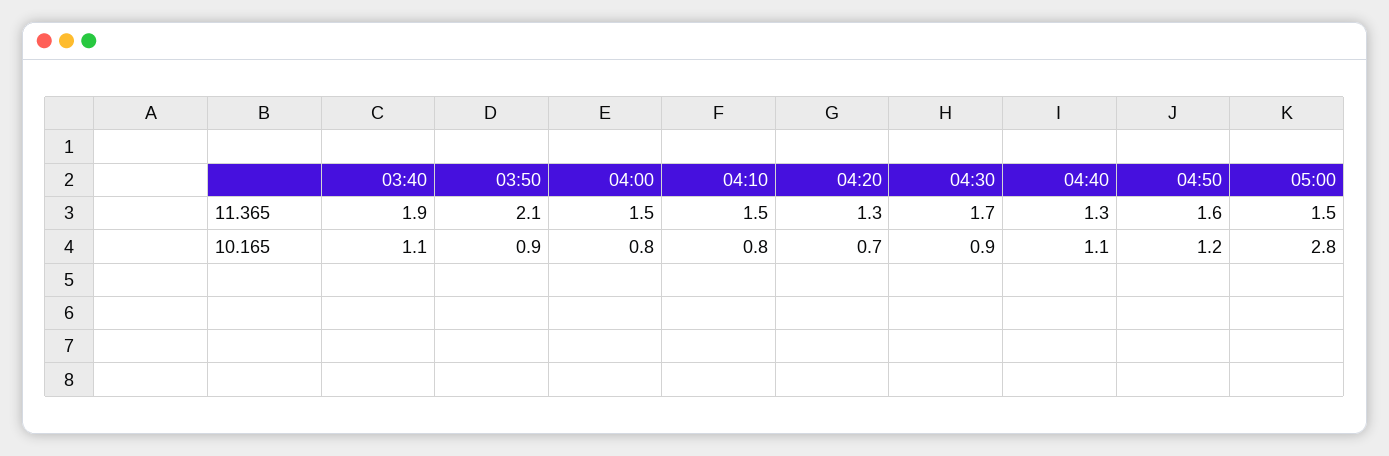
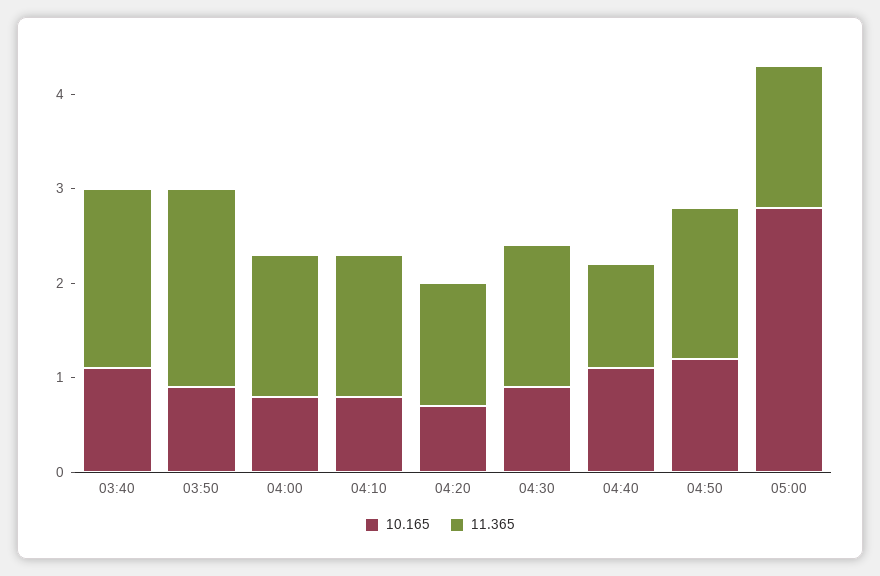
  {
    "11.365": {
      "03:40": 1.9,
      "03:50": 2.1,
      "04:00": 1.5,
      "04:10": 1.5,
      "04:20": 1.3,
-     "04:30": 1.7,
+     "04:30": 1.5,
-     "04:40": 1.3,
+     "04:40": 1.1,
      "04:50": 1.6,
      "05:00": 1.5
    },
    "10.165": {
      "03:40": 1.1,
      "03:50": 0.9,
      "04:00": 0.8,
      "04:10": 0.8,
      "04:20": 0.7,
      "04:30": 0.9,
      "04:40": 1.1,
      "04:50": 1.2,
      "05:00": 2.8
    }
  }

